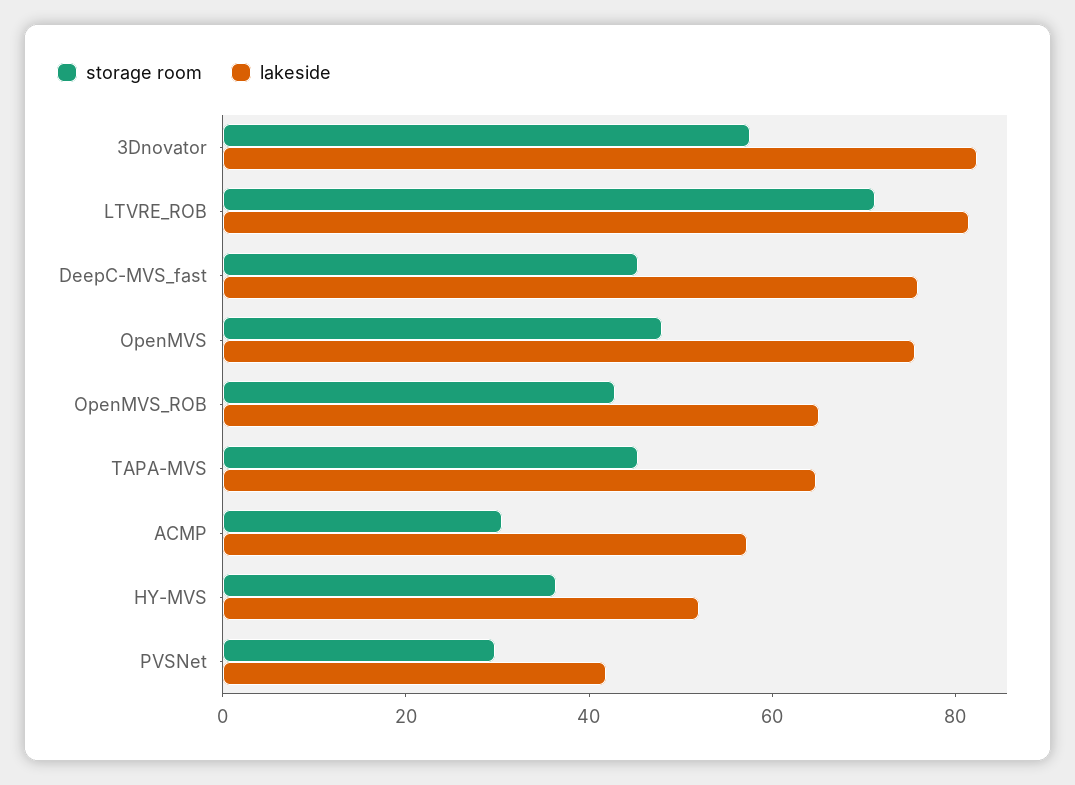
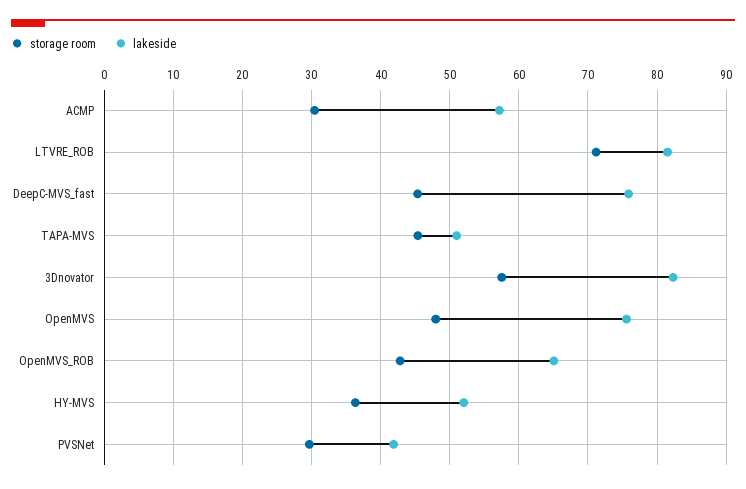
  {
    "storage room": {
      "3Dnovator": 58,
      "LTVRE_ROB": 71,
      "DeepC-MVS_fast": 45,
      "OpenMVS": 48,
      "OpenMVS_ROB": 43,
      "TAPA-MVS": 45,
      "ACMP": 30,
      "HY-MVS": 36,
      "PVSNet": 30
    },
    "lakeside": {
      "3Dnovator": 82,
      "LTVRE_ROB": 82,
      "DeepC-MVS_fast": 76,
      "OpenMVS": 76,
      "OpenMVS_ROB": 65,
-     "TAPA-MVS": 65,
+     "TAPA-MVS": 51,
      "ACMP": 57,
      "HY-MVS": 52,
      "PVSNet": 42
    }
  }

